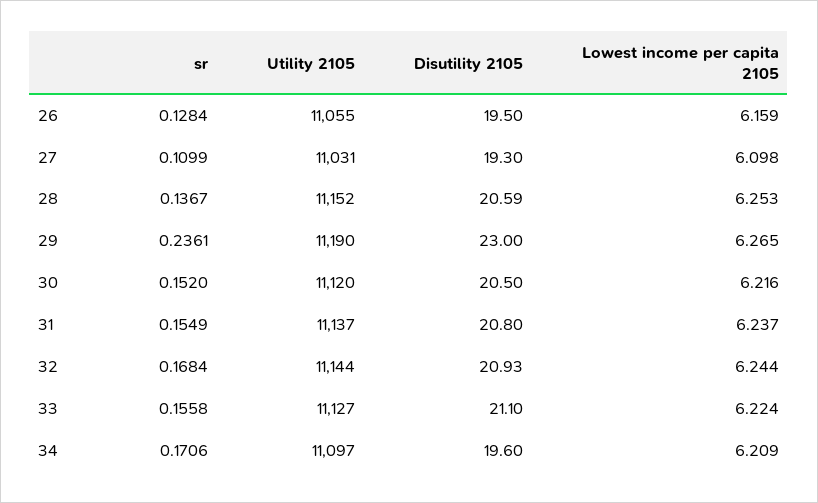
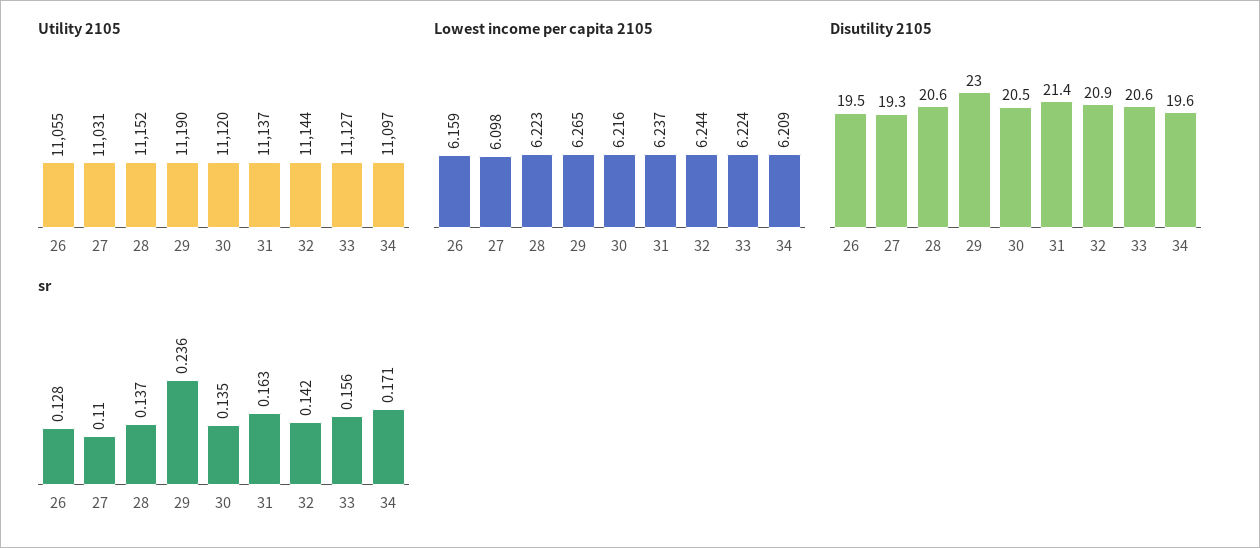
  {
    "sr": {
      "26": 0.1284,
      "27": 0.1099,
      "28": 0.1367,
      "29": 0.2361,
-     "30": 0.152,
+     "30": 0.135,
-     "31": 0.1549,
+     "31": 0.163,
-     "32": 0.1684,
+     "32": 0.142,
      "33": 0.1558,
      "34": 0.1706
    },
    "Utility 2105": {
      "26": 11055,
      "27": 11031,
      "28": 11152,
      "29": 11190,
      "30": 11120,
      "31": 11137,
      "32": 11144,
      "33": 11127,
      "34": 11097
    },
    "Disutility 2105": {
      "26": 19.5,
      "27": 19.3,
      "28": 20.59,
      "29": 23,
      "30": 20.5,
-     "31": 20.8,
+     "31": 21.4,
      "32": 20.93,
-     "33": 21.1,
+     "33": 20.6,
      "34": 19.6
    },
    "Lowest income per capita 2105": {
      "26": 6.159,
      "27": 6.098,
-     "28": 6.253,
+     "28": 6.223,
      "29": 6.265,
      "30": 6.216,
      "31": 6.237,
      "32": 6.244,
      "33": 6.224,
      "34": 6.209
    }
  }

